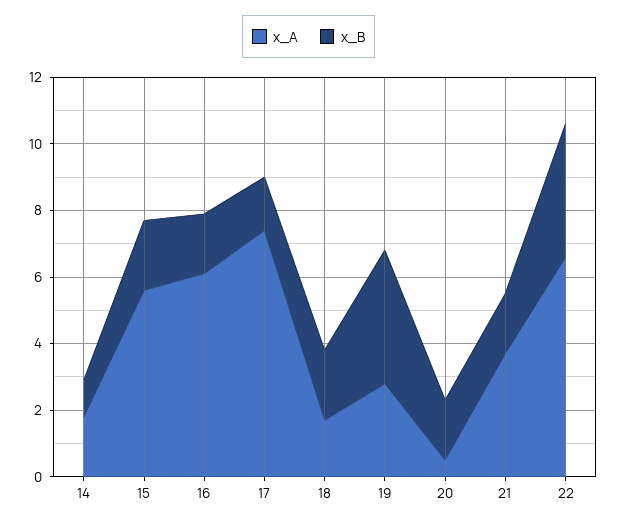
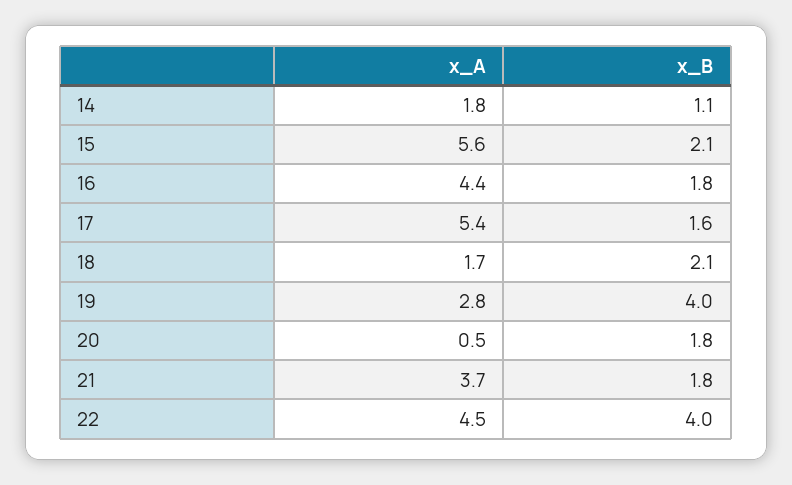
  {
    "x_A": {
      "14": 1.8,
      "15": 5.6,
-     "16": 6,
+     "16": 4.4,
-     "17": 7.5,
+     "17": 5.4,
      "18": 1.7,
      "19": 2.8,
      "20": 0.5,
      "21": 3.7,
-     "22": 6.5
+     "22": 4.5
    },
    "x_B": {
      "14": 1.1,
      "15": 2.1,
      "16": 1.8,
      "17": 1.6,
      "18": 2.1,
      "19": 4,
      "20": 1.8,
      "21": 1.8,
      "22": 4
    }
  }

